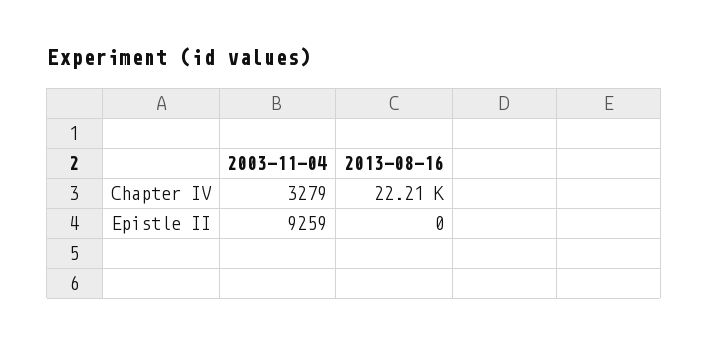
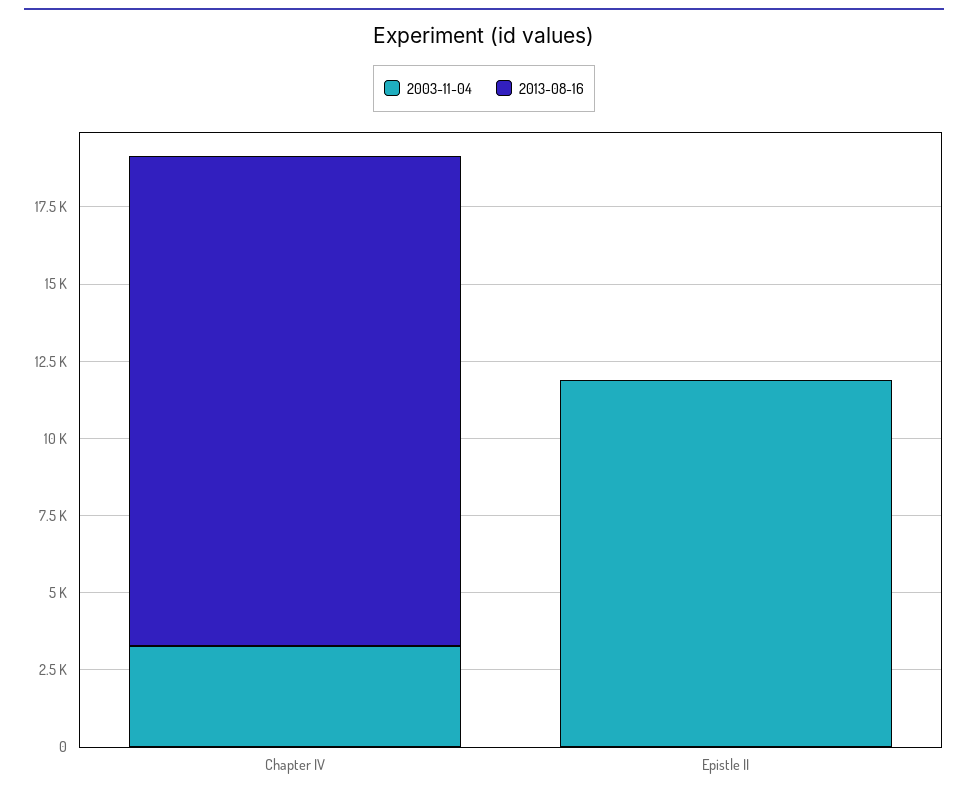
  {
    "2003-11-04": {
      "Chapter IV": 3279,
-     "Epistle II": 9259
+     "Epistle II": 12000
    },
    "2013-08-16": {
-     "Chapter IV": 22210,
+     "Chapter IV": 16000,
      "Epistle II": 0
    }
  }

